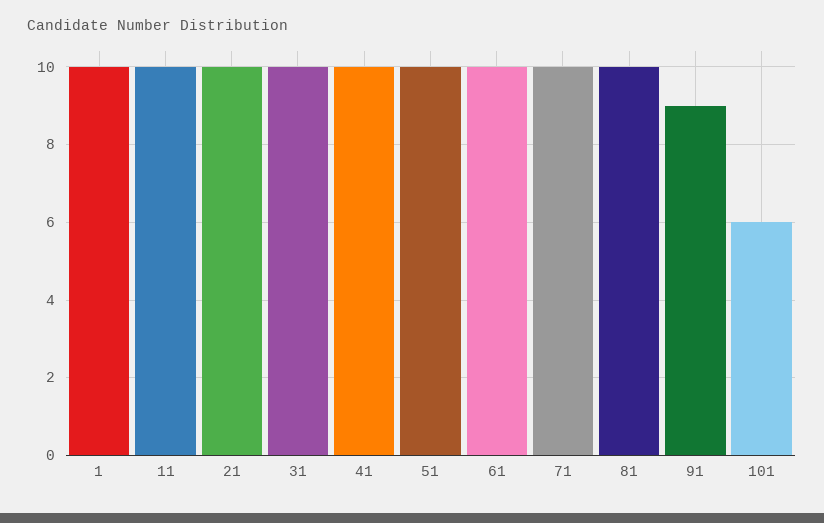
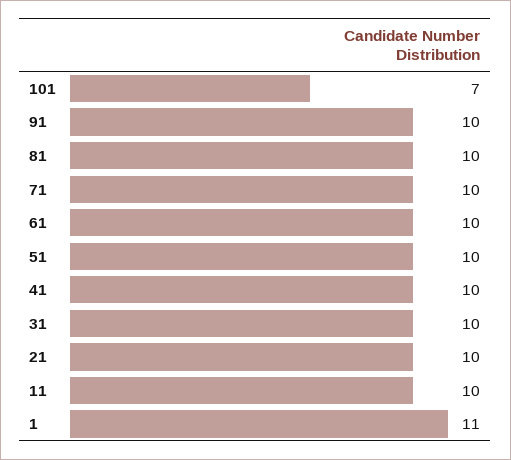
  {
-   "1": 10,
+   "1": 11,
    "11": 10,
    "21": 10,
    "31": 10,
    "41": 10,
    "51": 10,
    "61": 10,
    "71": 10,
    "81": 10,
-   "91": 9,
+   "91": 10,
-   "101": 6
+   "101": 7
  }

